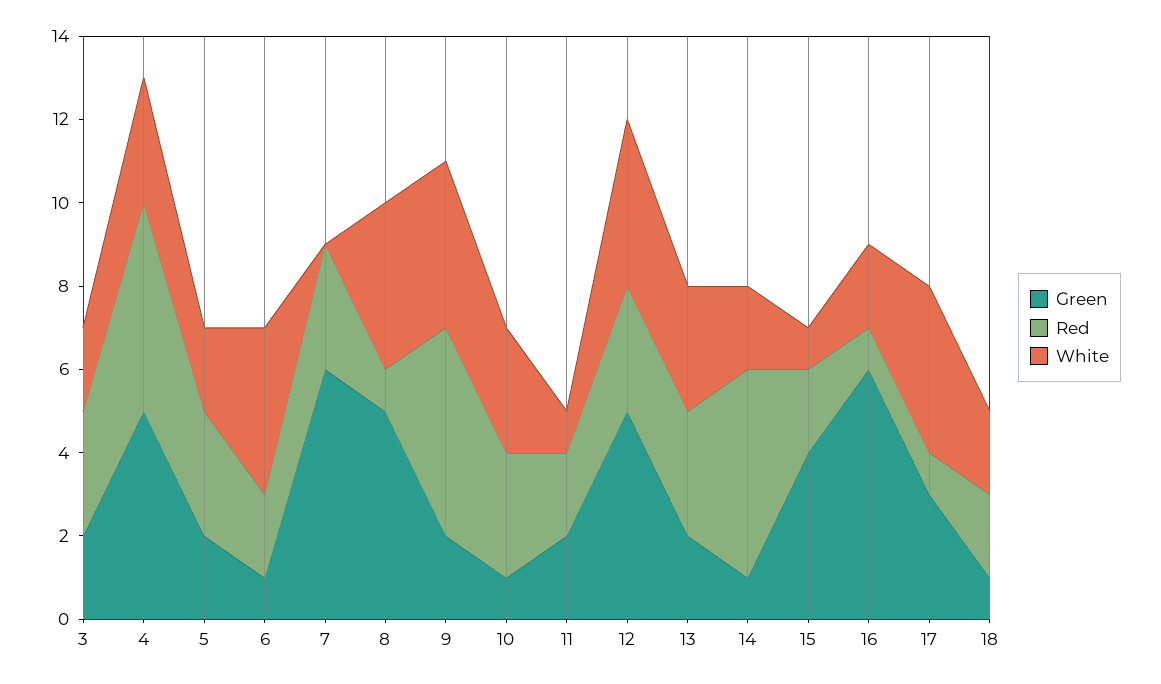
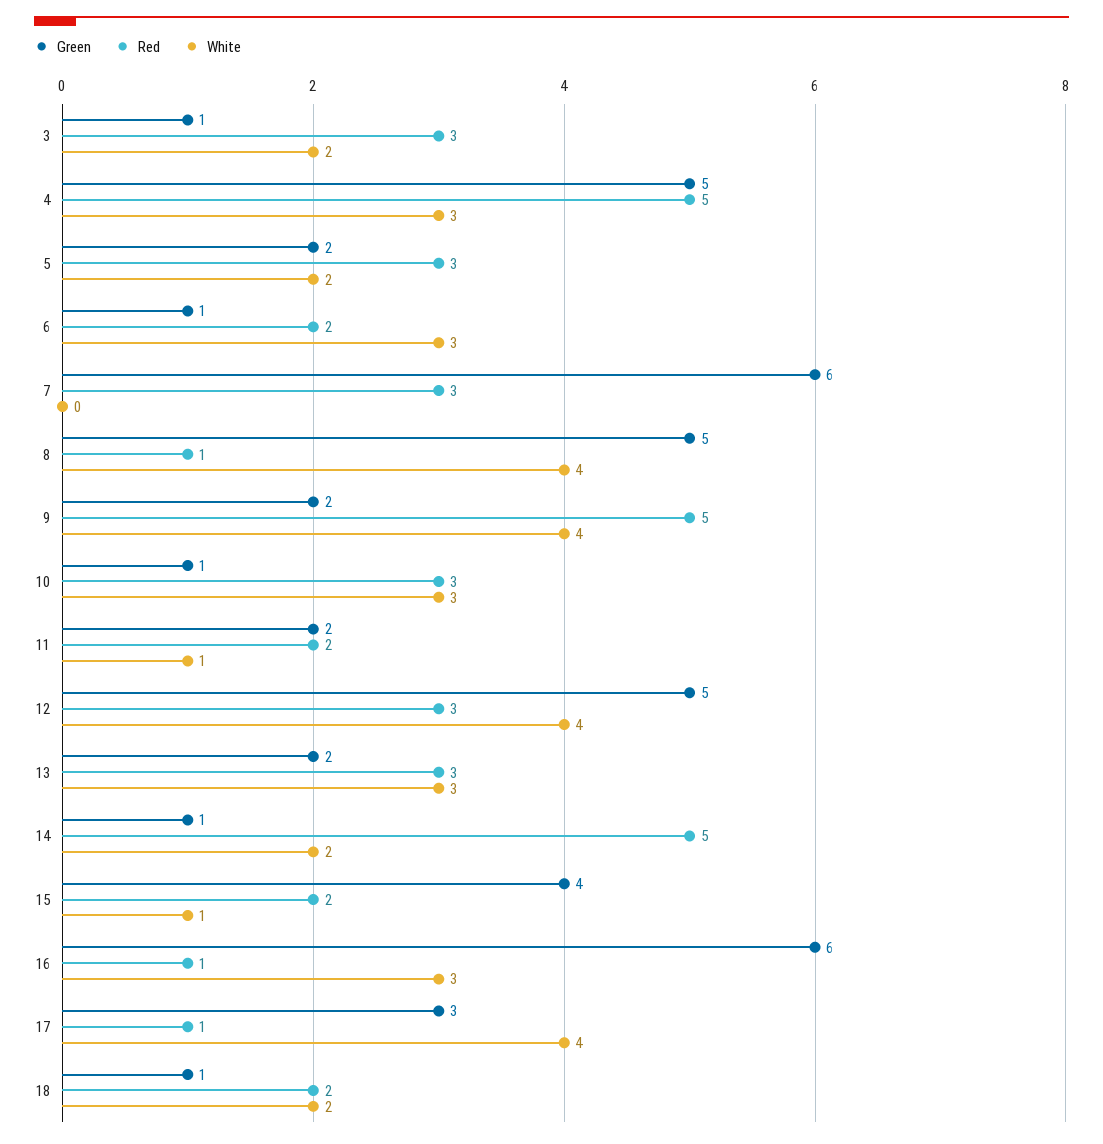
  {
    "Green": {
-     "3": 2,
+     "3": 1,
      "4": 5,
      "5": 2,
      "6": 1,
      "7": 6,
      "8": 5,
      "9": 2,
      "10": 1,
      "11": 2,
      "12": 5,
      "13": 2,
      "14": 1,
      "15": 4,
      "16": 6,
      "17": 3,
      "18": 1
    },
    "Red": {
      "3": 3,
      "4": 5,
      "5": 3,
      "6": 2,
      "7": 3,
      "8": 1,
      "9": 5,
      "10": 3,
      "11": 2,
      "12": 3,
      "13": 3,
      "14": 5,
      "15": 2,
      "16": 1,
      "17": 1,
      "18": 2
    },
    "White": {
      "3": 2,
      "4": 3,
      "5": 2,
-     "6": 4,
+     "6": 3,
      "7": 0,
      "8": 4,
      "9": 4,
      "10": 3,
      "11": 1,
      "12": 4,
      "13": 3,
      "14": 2,
      "15": 1,
-     "16": 2,
+     "16": 3,
      "17": 4,
      "18": 2
    }
  }

